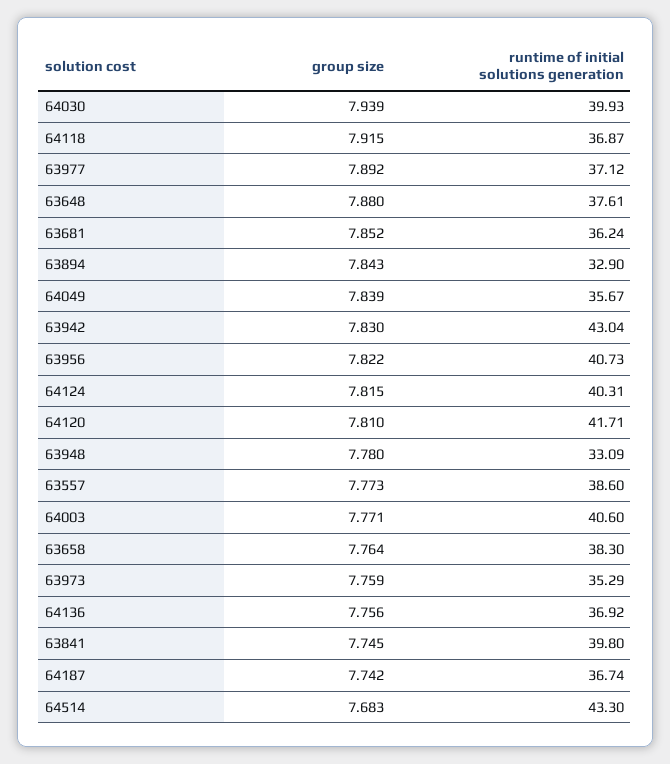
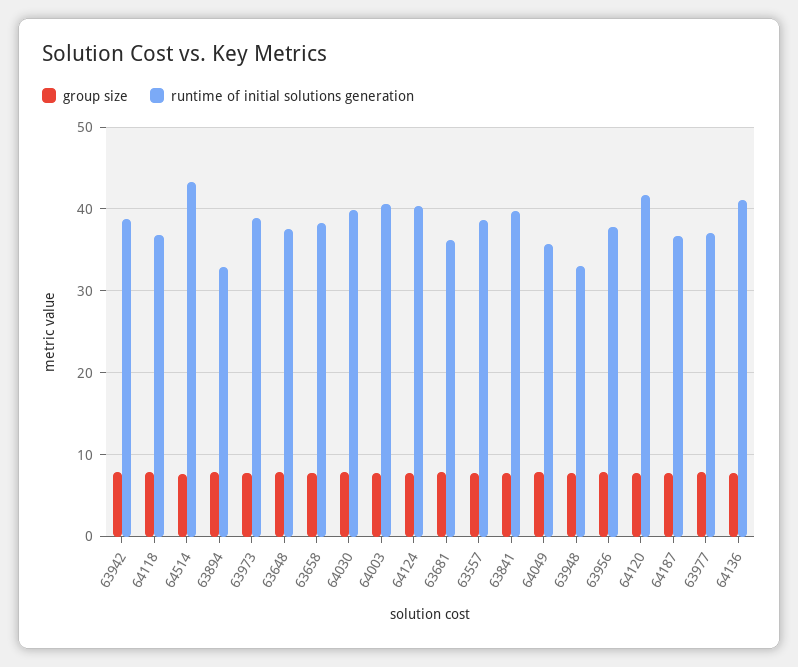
  {
    "group size": {
      "64030": 7.939,
      "64118": 7.915,
      "63977": 7.892,
      "63648": 7.88,
      "63681": 7.852,
      "63894": 7.843,
      "64049": 7.839,
      "63942": 7.83,
      "63956": 7.822,
      "64124": 7.815,
      "64120": 7.81,
      "63948": 7.78,
      "63557": 7.773,
      "64003": 7.771,
      "63658": 7.764,
      "63973": 7.759,
      "64136": 7.756,
      "63841": 7.745,
      "64187": 7.742,
      "64514": 7.683
    },
    "runtime of initial solutions generation": {
      "64030": 39.93,
      "64118": 36.87,
      "63977": 37.12,
      "63648": 37.61,
      "63681": 36.24,
      "63894": 32.9,
      "64049": 35.67,
-     "63942": 43.04,
+     "63942": 39,
-     "63956": 40.73,
+     "63956": 38,
      "64124": 40.31,
      "64120": 41.71,
      "63948": 33.09,
      "63557": 38.6,
      "64003": 40.6,
      "63658": 38.3,
-     "63973": 35.29,
+     "63973": 39,
-     "64136": 36.92,
+     "64136": 41,
      "63841": 39.8,
      "64187": 36.74,
      "64514": 43.3
    }
  }

